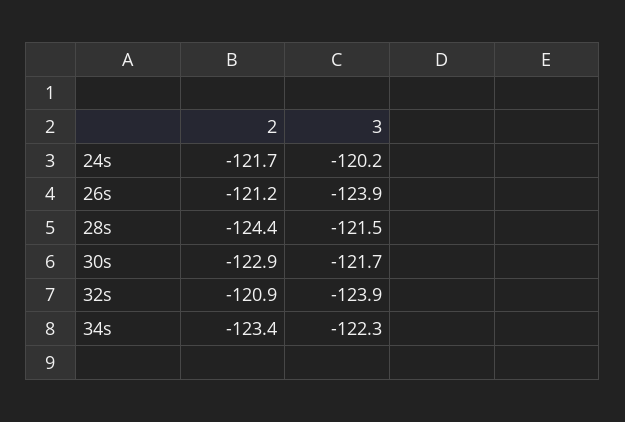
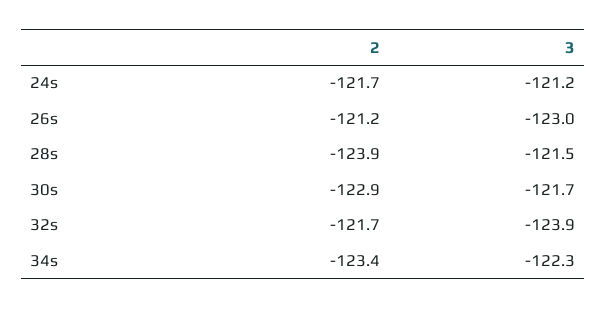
  {
    "2": {
      "24s": -121.7,
      "26s": -121.2,
-     "28s": -124.4,
+     "28s": -123.9,
      "30s": -122.9,
-     "32s": -120.9,
+     "32s": -121.7,
      "34s": -123.4
    },
    "3": {
-     "24s": -120.2,
+     "24s": -121.2,
-     "26s": -123.9,
+     "26s": -123,
      "28s": -121.5,
      "30s": -121.7,
      "32s": -123.9,
      "34s": -122.3
    }
  }

